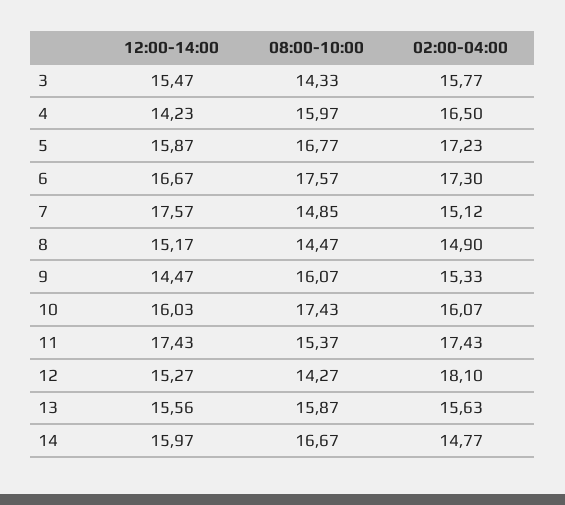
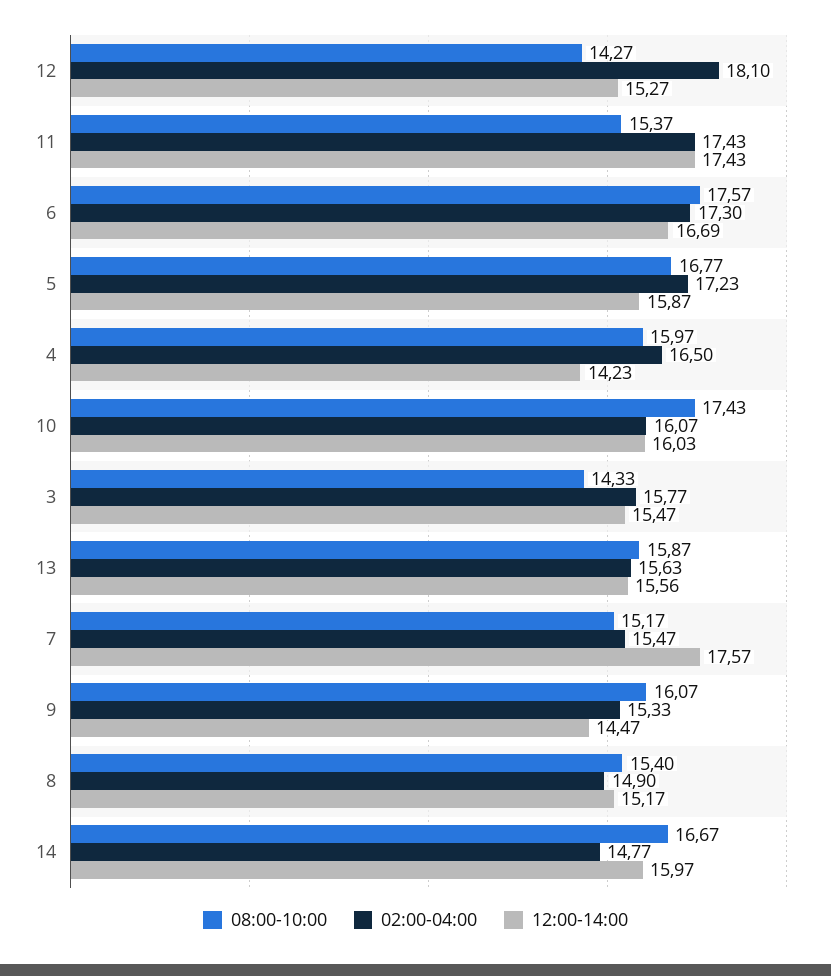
  {
    "12:00-14:00": {
      "3": 15.47,
      "4": 14.23,
      "5": 15.87,
-     "6": 16.67,
+     "6": 16.69,
      "7": 17.57,
      "8": 15.17,
      "9": 14.47,
      "10": 16.03,
      "11": 17.43,
      "12": 15.27,
      "13": 15.56,
      "14": 15.97
    },
    "08:00-10:00": {
      "3": 14.33,
      "4": 15.97,
      "5": 16.77,
      "6": 17.57,
-     "7": 14.85,
+     "7": 15.17,
-     "8": 14.47,
+     "8": 15.4,
      "9": 16.07,
      "10": 17.43,
      "11": 15.37,
      "12": 14.27,
      "13": 15.87,
      "14": 16.67
    },
    "02:00-04:00": {
      "3": 15.77,
      "4": 16.5,
      "5": 17.23,
      "6": 17.3,
-     "7": 15.12,
+     "7": 15.47,
      "8": 14.9,
      "9": 15.33,
      "10": 16.07,
      "11": 17.43,
      "12": 18.1,
      "13": 15.63,
      "14": 14.77
    }
  }

